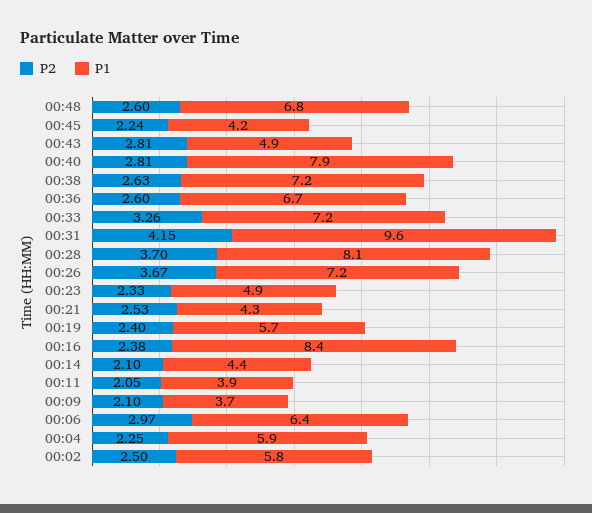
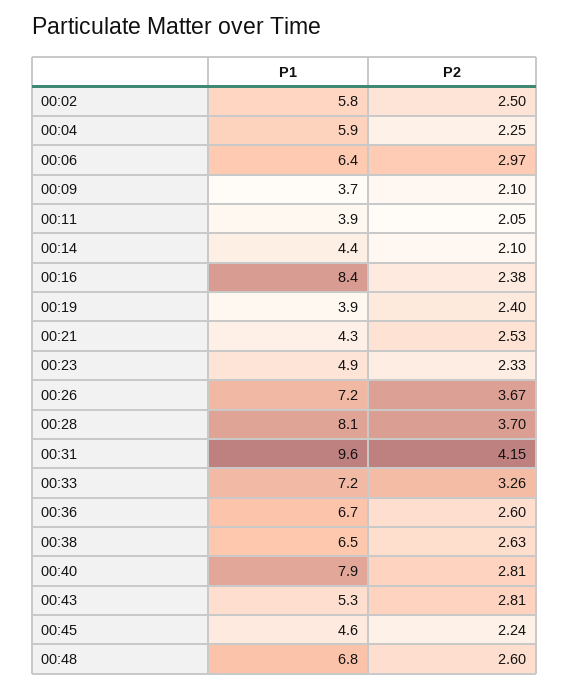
  {
    "P2": {
      "00:48": 2.6,
      "00:45": 2.24,
      "00:43": 2.81,
      "00:40": 2.81,
      "00:38": 2.63,
      "00:36": 2.6,
      "00:33": 3.26,
      "00:31": 4.15,
      "00:28": 3.7,
      "00:26": 3.67,
      "00:23": 2.33,
      "00:21": 2.53,
      "00:19": 2.4,
      "00:16": 2.38,
      "00:14": 2.1,
      "00:11": 2.05,
      "00:09": 2.1,
      "00:06": 2.97,
      "00:04": 2.25,
      "00:02": 2.5
    },
    "P1": {
      "00:48": 6.8,
-     "00:45": 4.2,
+     "00:45": 4.6,
-     "00:43": 4.9,
+     "00:43": 5.3,
      "00:40": 7.9,
-     "00:38": 7.2,
+     "00:38": 6.5,
      "00:36": 6.7,
      "00:33": 7.2,
      "00:31": 9.6,
      "00:28": 8.1,
      "00:26": 7.2,
      "00:23": 4.9,
      "00:21": 4.3,
-     "00:19": 5.7,
+     "00:19": 3.9,
      "00:16": 8.4,
      "00:14": 4.4,
      "00:11": 3.9,
      "00:09": 3.7,
      "00:06": 6.4,
      "00:04": 5.9,
      "00:02": 5.8
    }
  }

